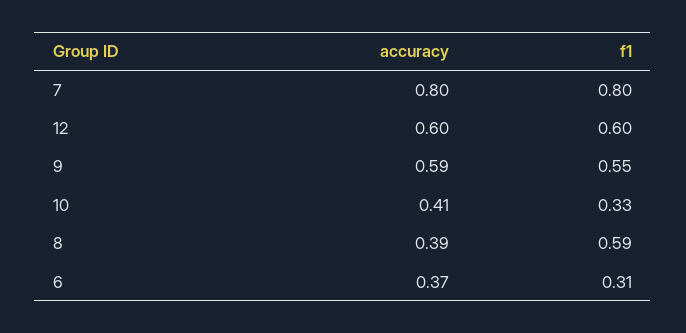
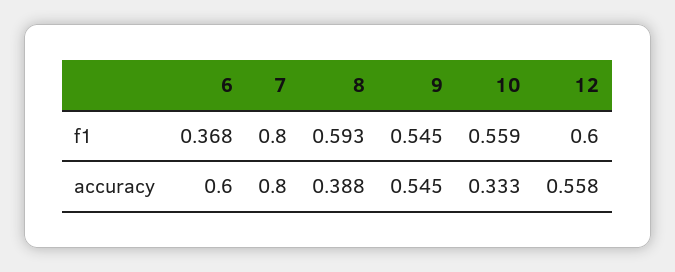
  {
    "accuracy": {
      "7": 0.8,
-     "12": 0.6,
+     "12": 0.558,
-     "9": 0.59,
+     "9": 0.545,
-     "10": 0.41,
+     "10": 0.333,
      "8": 0.388,
-     "6": 0.37
+     "6": 0.6
    },
    "f1": {
      "7": 0.8,
      "12": 0.6,
      "9": 0.545,
-     "10": 0.33,
+     "10": 0.559,
      "8": 0.593,
-     "6": 0.31
+     "6": 0.368
    }
  }

